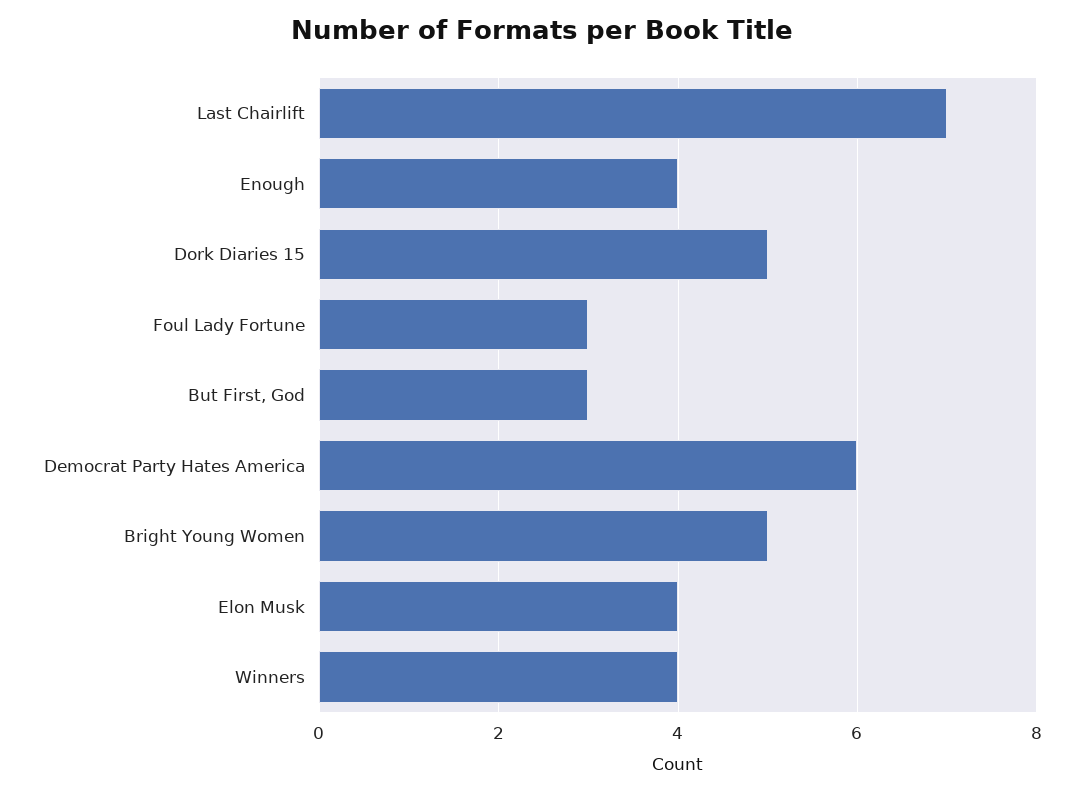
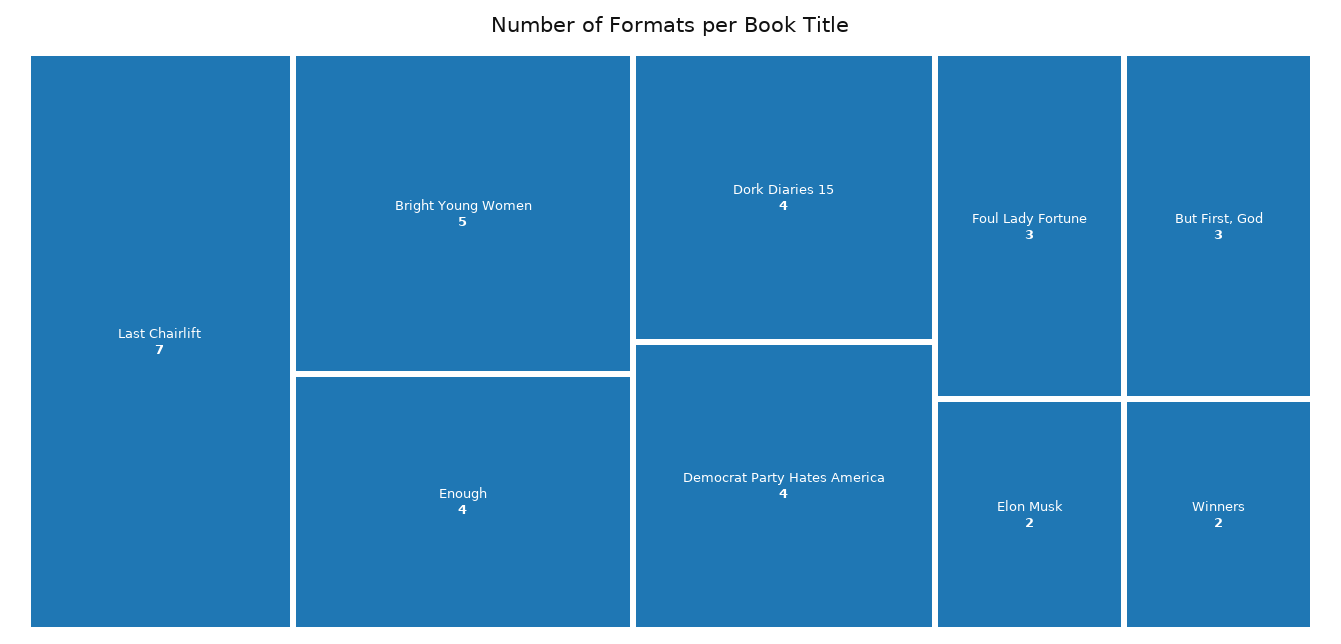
  {
    "Last Chairlift": 7,
    "Enough": 4,
-   "Dork Diaries 15": 5,
+   "Dork Diaries 15": 4,
    "Foul Lady Fortune": 3,
    "But First, God": 3,
-   "Democrat Party Hates America": 6,
+   "Democrat Party Hates America": 4,
    "Bright Young Women": 5,
-   "Elon Musk": 4,
+   "Elon Musk": 2,
-   "Winners": 4
+   "Winners": 2
  }

